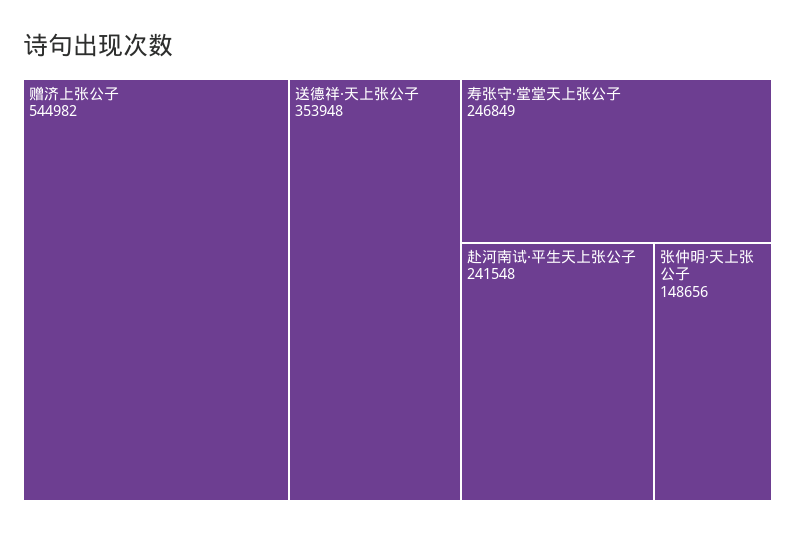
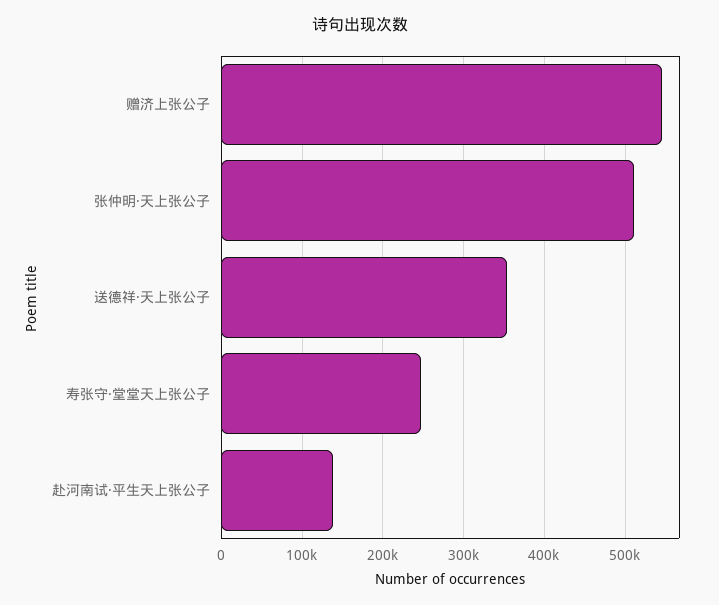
  {
    "赠济上张公子": 544982,
    "送德祥·天上张公子": 353948,
    "寿张守·堂堂天上张公子": 246849,
-   "赴河南试·平生天上张公子": 241548,
+   "赴河南试·平生天上张公子": 140000,
-   "张仲明·天上张公子": 148656
+   "张仲明·天上张公子": 510000
  }

